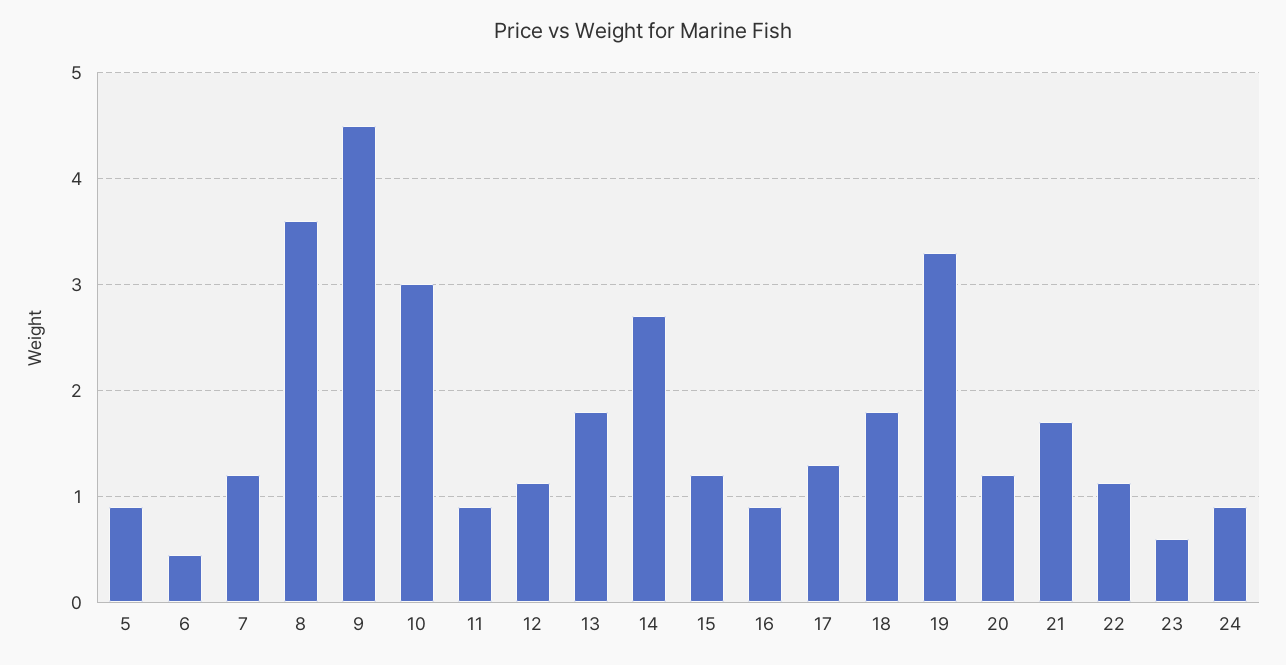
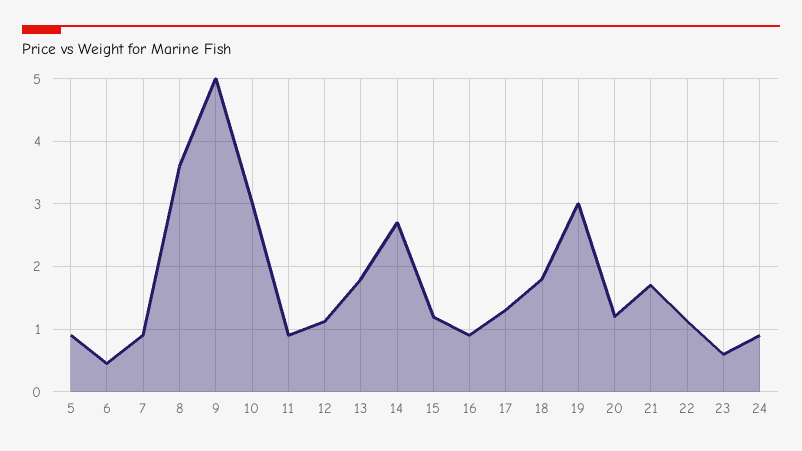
  {
    "5": 0.9,
    "6": 0.5,
-   "7": 1.2,
+   "7": 0.9,
    "8": 3.6,
-   "9": 4.5,
+   "9": 5,
    "10": 3,
    "11": 0.9,
    "12": 1.1,
    "13": 1.8,
    "14": 2.7,
    "15": 1.2,
    "16": 0.9,
    "17": 1.3,
    "18": 1.8,
-   "19": 3.3,
+   "19": 3,
    "20": 1.2,
    "21": 1.7,
    "22": 1.1,
    "23": 0.6,
    "24": 0.9
  }

